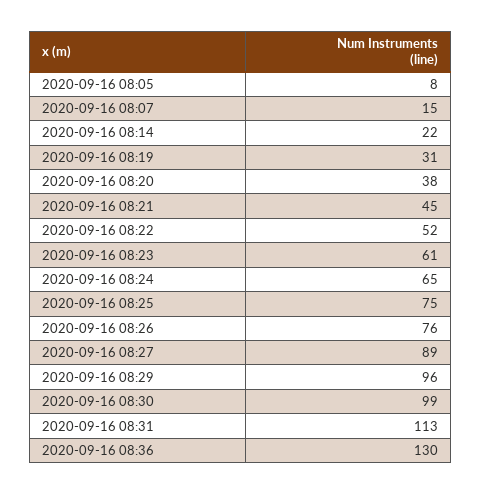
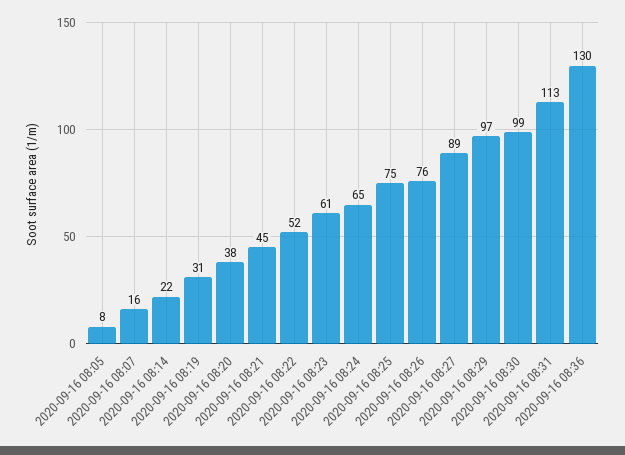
  {
    "2020-09-16 08:05": 8,
-   "2020-09-16 08:07": 15,
+   "2020-09-16 08:07": 16,
    "2020-09-16 08:14": 22,
    "2020-09-16 08:19": 31,
    "2020-09-16 08:20": 38,
    "2020-09-16 08:21": 45,
    "2020-09-16 08:22": 52,
    "2020-09-16 08:23": 61,
    "2020-09-16 08:24": 65,
    "2020-09-16 08:25": 75,
    "2020-09-16 08:26": 76,
    "2020-09-16 08:27": 89,
-   "2020-09-16 08:29": 96,
+   "2020-09-16 08:29": 97,
    "2020-09-16 08:30": 99,
    "2020-09-16 08:31": 113,
    "2020-09-16 08:36": 130
  }

